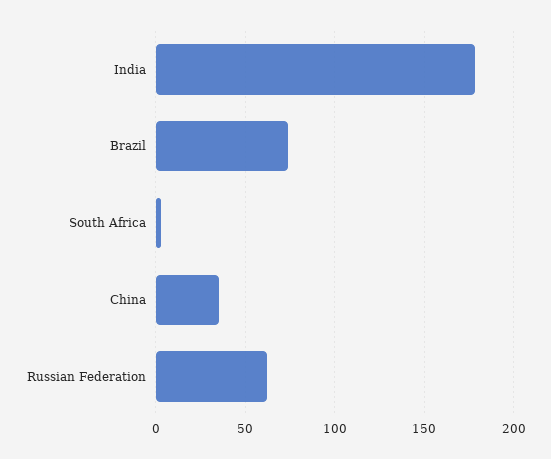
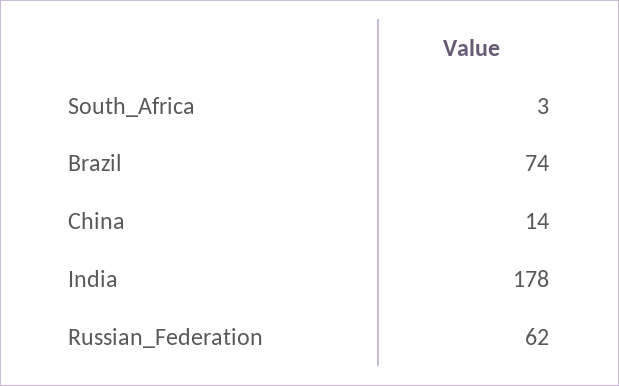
  {
    "India": 178,
    "Brazil": 74,
    "South Africa": 3,
-   "China": 35,
+   "China": 14,
    "Russian Federation": 62
  }

